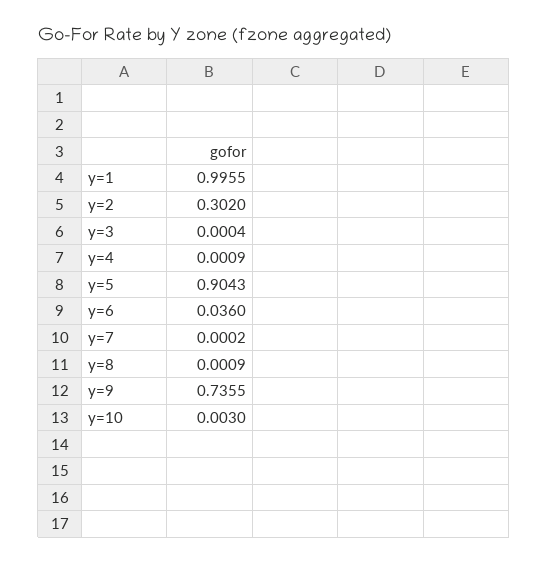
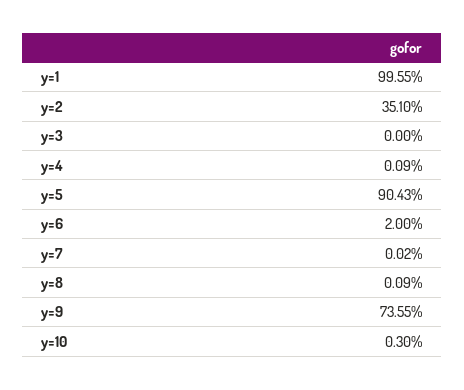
  {
    "y=1": 0.9955,
-   "y=2": 0.302,
+   "y=2": 0.351,
-   "y=3": 0.0004,
+   "y=3": 0,
    "y=4": 0.0009,
    "y=5": 0.9043,
-   "y=6": 0.036,
+   "y=6": 0.02,
    "y=7": 0.0002,
    "y=8": 0.0009,
    "y=9": 0.7355,
    "y=10": 0.003
  }

